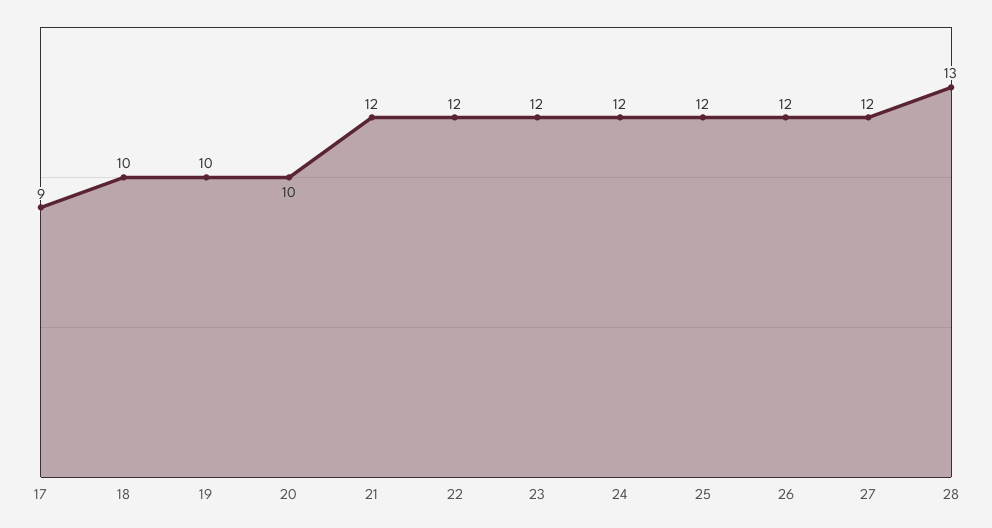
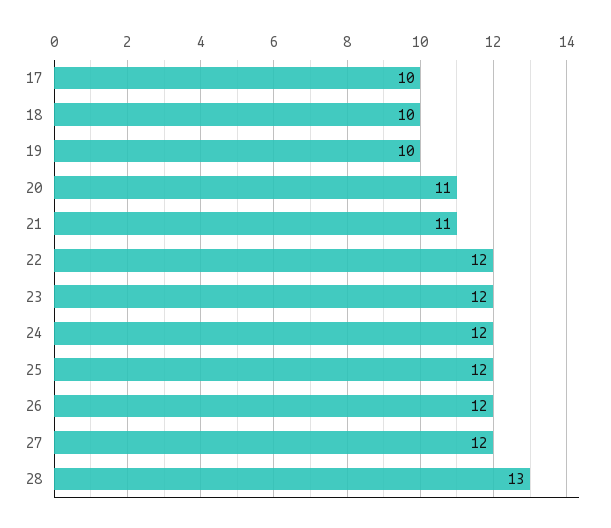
  {
-   "17": 9,
+   "17": 10,
    "18": 10,
    "19": 10,
-   "20": 10,
+   "20": 11,
-   "21": 12,
+   "21": 11,
    "22": 12,
    "23": 12,
    "24": 12,
    "25": 12,
    "26": 12,
    "27": 12,
    "28": 13
  }

